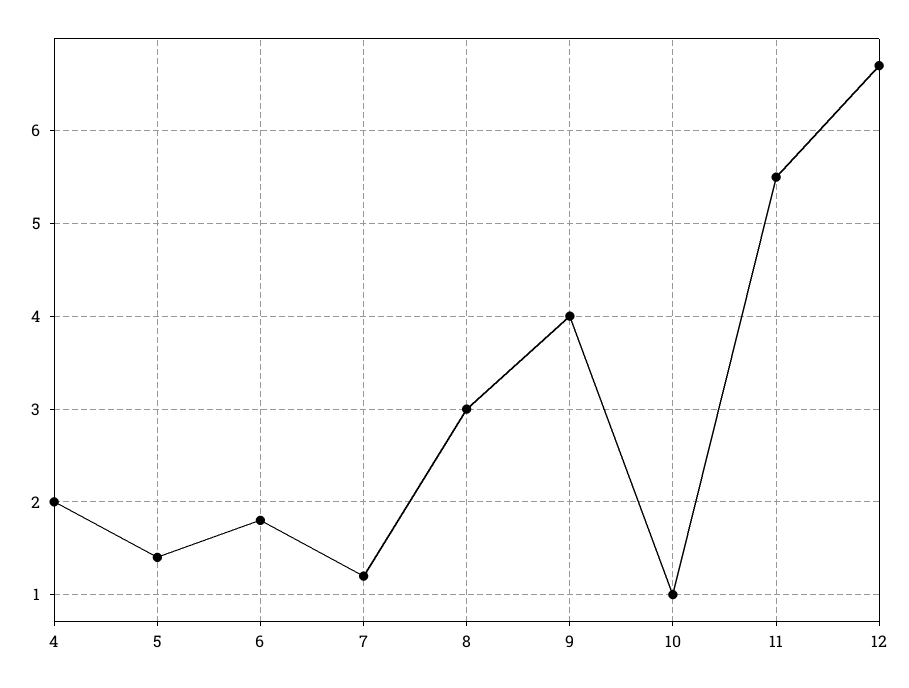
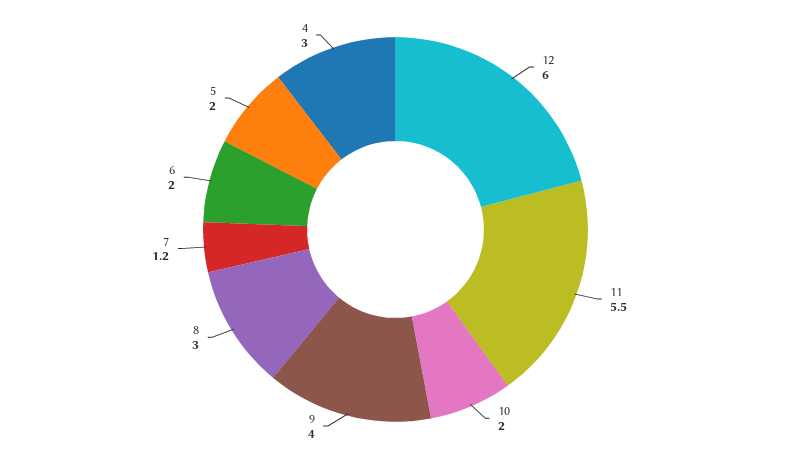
  {
-   "4": 2,
+   "4": 3,
-   "5": 1.4,
+   "5": 2,
-   "6": 1.8,
+   "6": 2,
    "7": 1.2,
    "8": 3,
    "9": 4,
-   "10": 1,
+   "10": 2,
    "11": 5.5,
-   "12": 6.7
+   "12": 6
  }

